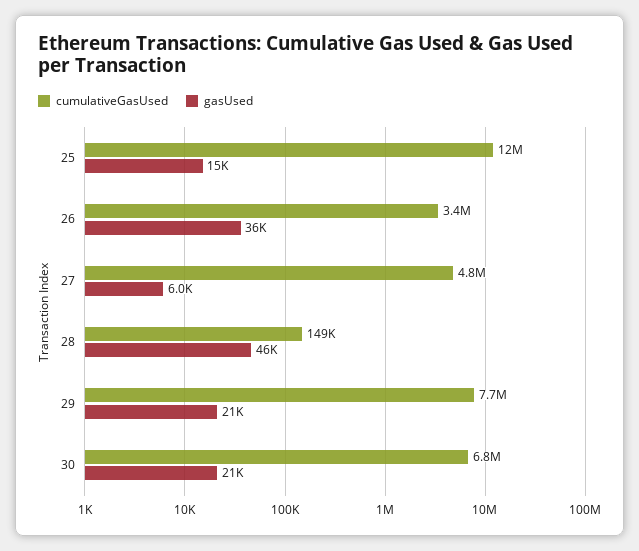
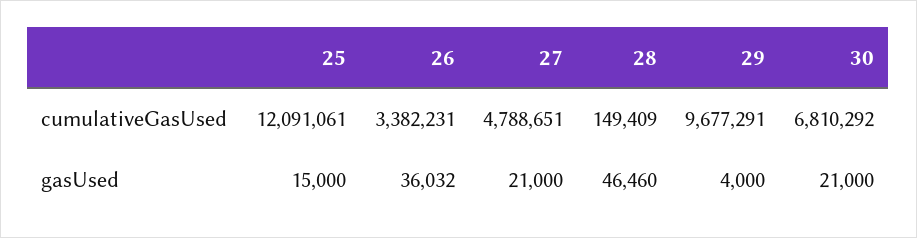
  {
    "cumulativeGasUsed": {
      "25": 12091061,
      "26": 3382231,
      "27": 4788651,
      "28": 149409,
-     "29": 7700000,
+     "29": 9677291,
      "30": 6810292
    },
    "gasUsed": {
      "25": 15000,
      "26": 36032,
-     "27": 6000,
+     "27": 21000,
      "28": 46460,
-     "29": 21000,
+     "29": 4000,
      "30": 21000
    }
  }

